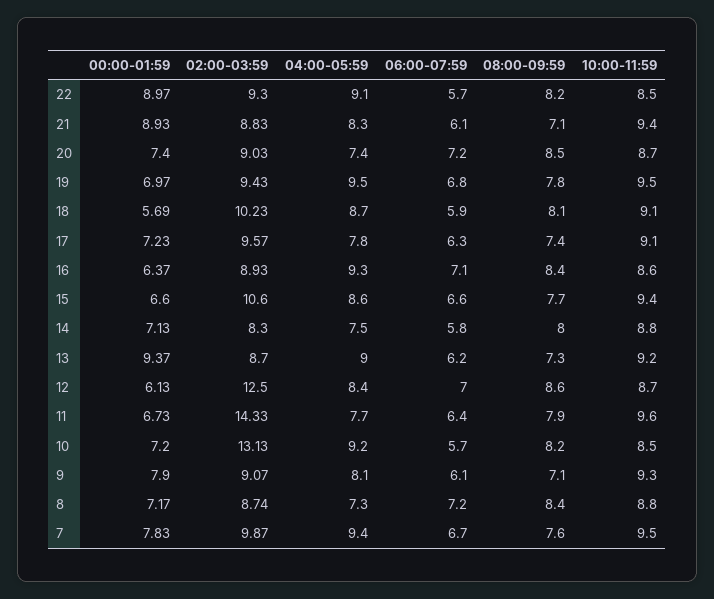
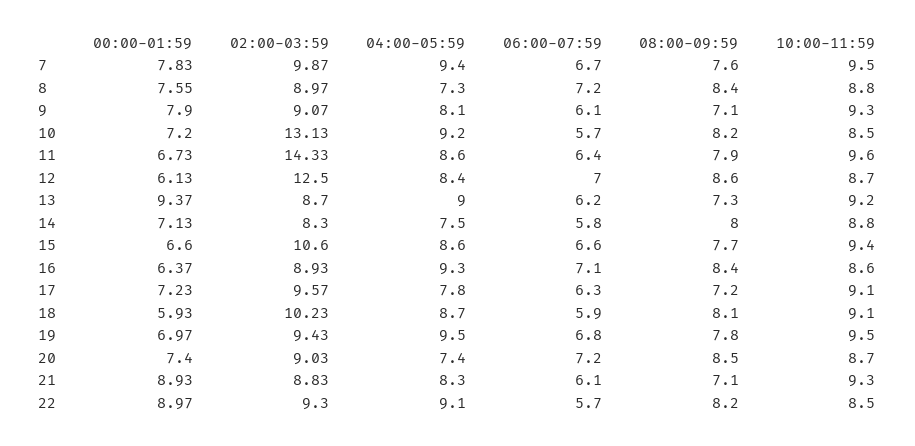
  {
    "00:00-01:59": {
      "22": 8.97,
      "21": 8.93,
      "20": 7.4,
      "19": 6.97,
-     "18": 5.69,
+     "18": 5.93,
      "17": 7.23,
      "16": 6.37,
      "15": 6.6,
      "14": 7.13,
      "13": 9.37,
      "12": 6.13,
      "11": 6.73,
      "10": 7.2,
      "9": 7.9,
-     "8": 7.17,
+     "8": 7.55,
      "7": 7.83
    },
    "02:00-03:59": {
      "22": 9.3,
      "21": 8.83,
      "20": 9.03,
      "19": 9.43,
      "18": 10.23,
      "17": 9.57,
      "16": 8.93,
      "15": 10.6,
      "14": 8.3,
      "13": 8.7,
      "12": 12.5,
      "11": 14.33,
      "10": 13.13,
      "9": 9.07,
-     "8": 8.74,
+     "8": 8.97,
      "7": 9.87
    },
    "04:00-05:59": {
      "22": 9.1,
      "21": 8.3,
      "20": 7.4,
      "19": 9.5,
      "18": 8.7,
      "17": 7.8,
      "16": 9.3,
      "15": 8.6,
      "14": 7.5,
      "13": 9,
      "12": 8.4,
-     "11": 7.7,
+     "11": 8.6,
      "10": 9.2,
      "9": 8.1,
      "8": 7.3,
      "7": 9.4
    },
    "06:00-07:59": {
      "22": 5.7,
      "21": 6.1,
      "20": 7.2,
      "19": 6.8,
      "18": 5.9,
      "17": 6.3,
      "16": 7.1,
      "15": 6.6,
      "14": 5.8,
      "13": 6.2,
      "12": 7,
      "11": 6.4,
      "10": 5.7,
      "9": 6.1,
      "8": 7.2,
      "7": 6.7
    },
    "08:00-09:59": {
      "22": 8.2,
      "21": 7.1,
      "20": 8.5,
      "19": 7.8,
      "18": 8.1,
-     "17": 7.4,
+     "17": 7.2,
      "16": 8.4,
      "15": 7.7,
      "14": 8,
      "13": 7.3,
      "12": 8.6,
      "11": 7.9,
      "10": 8.2,
      "9": 7.1,
      "8": 8.4,
      "7": 7.6
    },
    "10:00-11:59": {
      "22": 8.5,
-     "21": 9.4,
+     "21": 9.3,
      "20": 8.7,
      "19": 9.5,
      "18": 9.1,
      "17": 9.1,
      "16": 8.6,
      "15": 9.4,
      "14": 8.8,
      "13": 9.2,
      "12": 8.7,
      "11": 9.6,
      "10": 8.5,
      "9": 9.3,
      "8": 8.8,
      "7": 9.5
    }
  }

